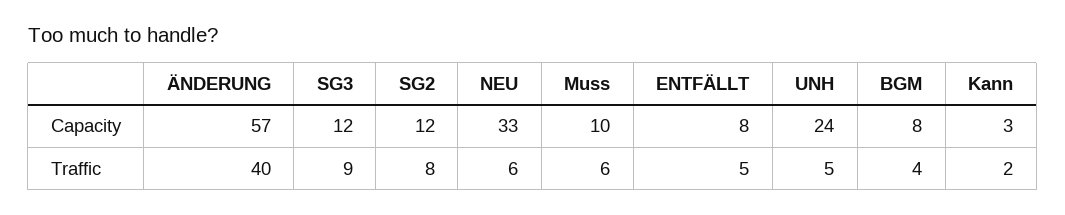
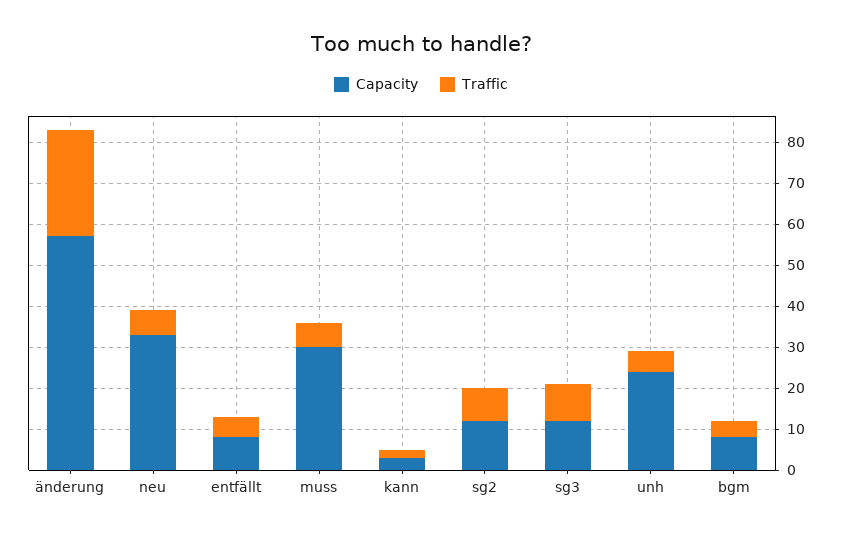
  {
    "Capacity": {
      "ÄNDERUNG": 57,
      "SG3": 12,
      "SG2": 12,
      "NEU": 33,
-     "Muss": 10,
+     "Muss": 30,
      "ENTFÄLLT": 8,
      "UNH": 24,
      "BGM": 8,
      "Kann": 3
    },
    "Traffic": {
-     "ÄNDERUNG": 40,
+     "ÄNDERUNG": 25,
      "SG3": 9,
      "SG2": 8,
      "NEU": 6,
      "Muss": 6,
      "ENTFÄLLT": 5,
      "UNH": 5,
      "BGM": 4,
      "Kann": 2
    }
  }

